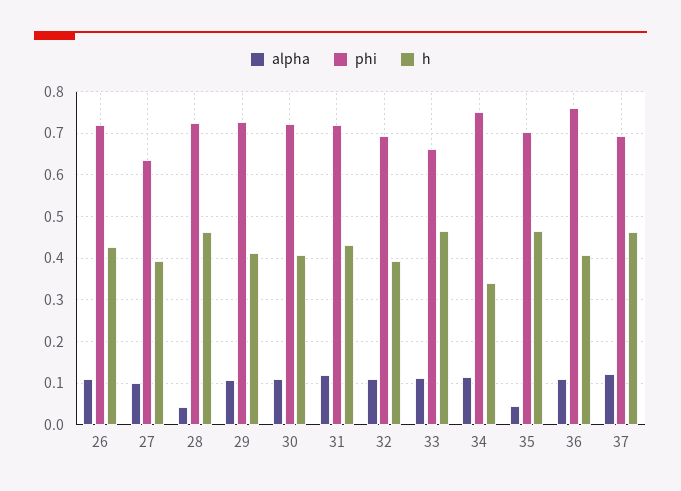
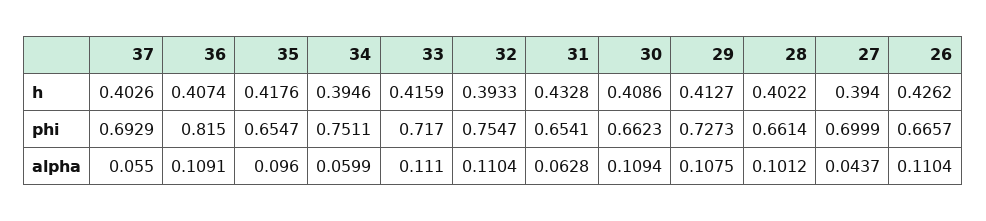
  {
    "alpha": {
      "26": 0.1104,
-     "27": 0.1,
+     "27": 0.0437,
-     "28": 0.04,
+     "28": 0.1012,
      "29": 0.1075,
      "30": 0.1094,
-     "31": 0.12,
+     "31": 0.0628,
      "32": 0.1104,
      "33": 0.111,
-     "34": 0.12,
+     "34": 0.0599,
-     "35": 0.04,
+     "35": 0.096,
      "36": 0.1091,
-     "37": 0.12
+     "37": 0.055
    },
    "phi": {
-     "26": 0.72,
+     "26": 0.6657,
-     "27": 0.64,
+     "27": 0.6999,
-     "28": 0.72,
+     "28": 0.6614,
      "29": 0.7273,
-     "30": 0.72,
+     "30": 0.6623,
-     "31": 0.72,
+     "31": 0.6541,
-     "32": 0.7,
+     "32": 0.7547,
-     "33": 0.66,
+     "33": 0.717,
      "34": 0.7511,
-     "35": 0.7,
+     "35": 0.6547,
-     "36": 0.76,
+     "36": 0.815,
      "37": 0.6929
    },
    "h": {
      "26": 0.4262,
      "27": 0.394,
-     "28": 0.46,
+     "28": 0.4022,
      "29": 0.4127,
      "30": 0.4086,
      "31": 0.4328,
      "32": 0.3933,
-     "33": 0.46,
+     "33": 0.4159,
-     "34": 0.34,
+     "34": 0.3946,
-     "35": 0.46,
+     "35": 0.4176,
      "36": 0.4074,
-     "37": 0.46
+     "37": 0.4026
    }
  }

